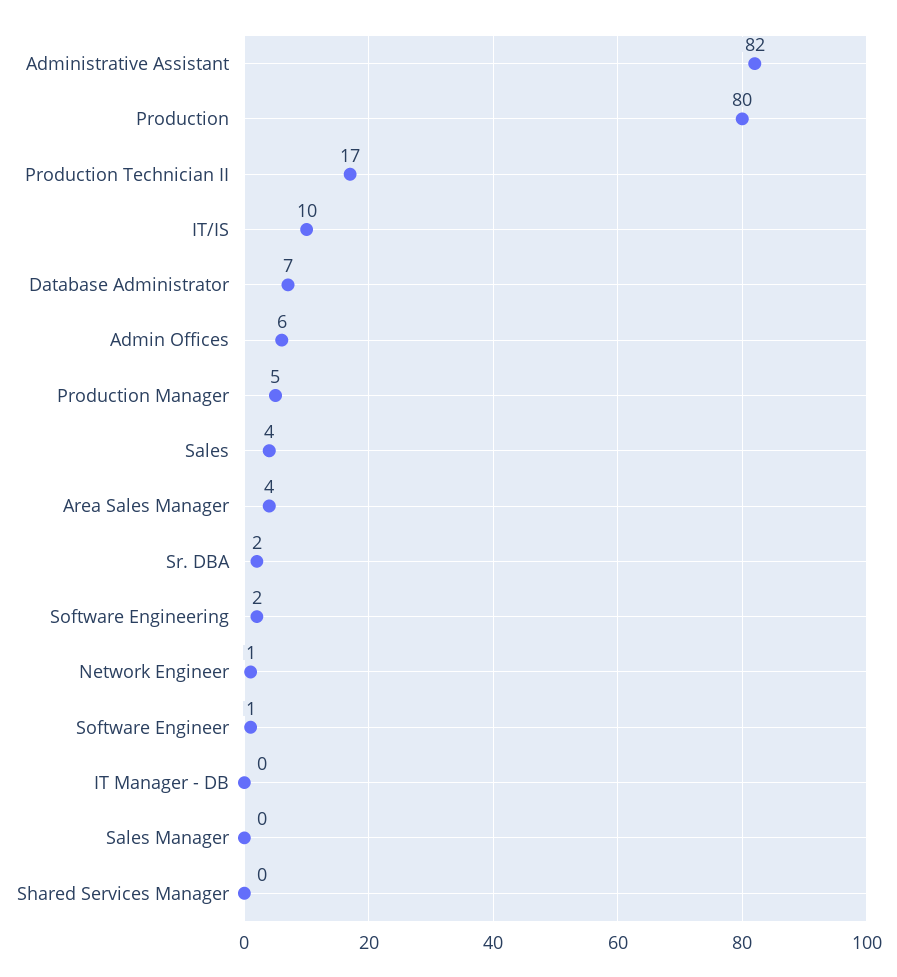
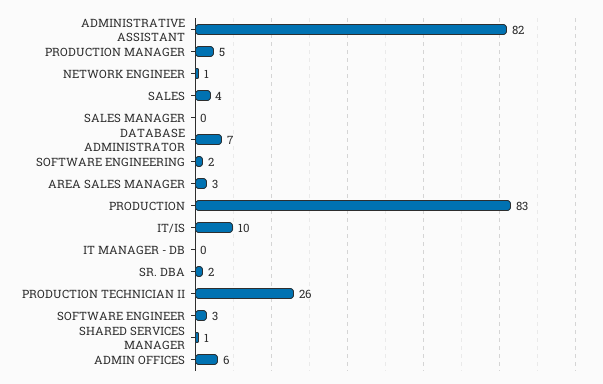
  {
    "Administrative Assistant": 82,
-   "Production": 80,
+   "Production": 83,
-   "Production Technician II": 17,
+   "Production Technician II": 26,
    "IT/IS": 10,
    "Database Administrator": 7,
    "Admin Offices": 6,
    "Production Manager": 5,
    "Sales": 4,
-   "Area Sales Manager": 4,
+   "Area Sales Manager": 3,
    "Sr. DBA": 2,
    "Software Engineering": 2,
    "Network Engineer": 1,
-   "Software Engineer": 1,
+   "Software Engineer": 3,
    "IT Manager - DB": 0,
    "Sales Manager": 0,
-   "Shared Services Manager": 0
+   "Shared Services Manager": 1
  }

